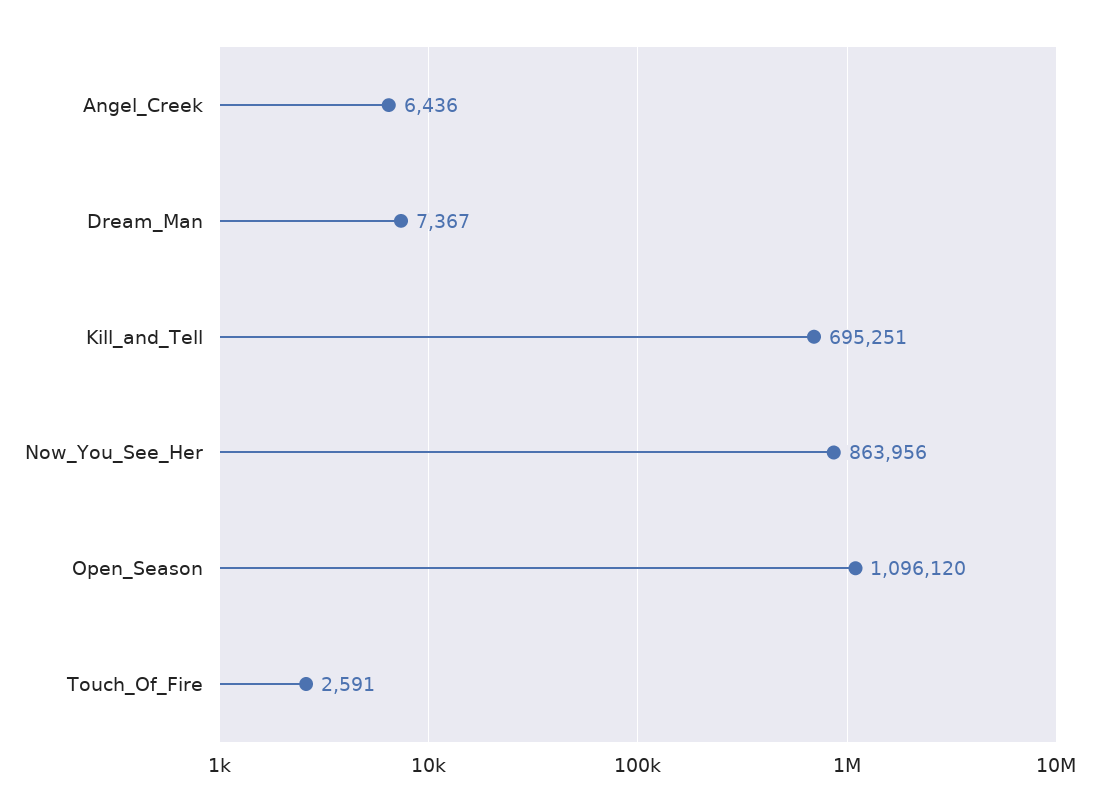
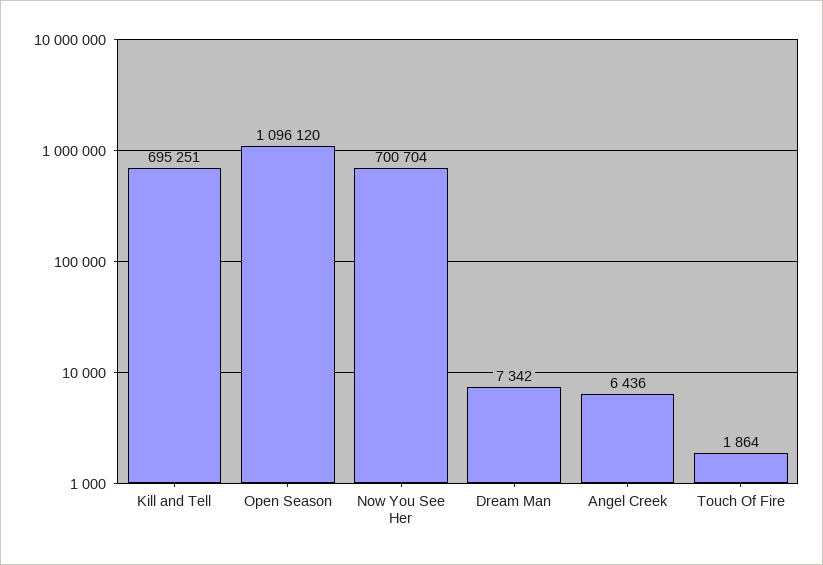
  {
    "Angel_Creek": 6436,
-   "Dream_Man": 7367,
+   "Dream_Man": 7342,
    "Kill_and_Tell": 695251,
-   "Now_You_See_Her": 863956,
+   "Now_You_See_Her": 700704,
    "Open_Season": 1096120,
-   "Touch_Of_Fire": 2591
+   "Touch_Of_Fire": 1864
  }

